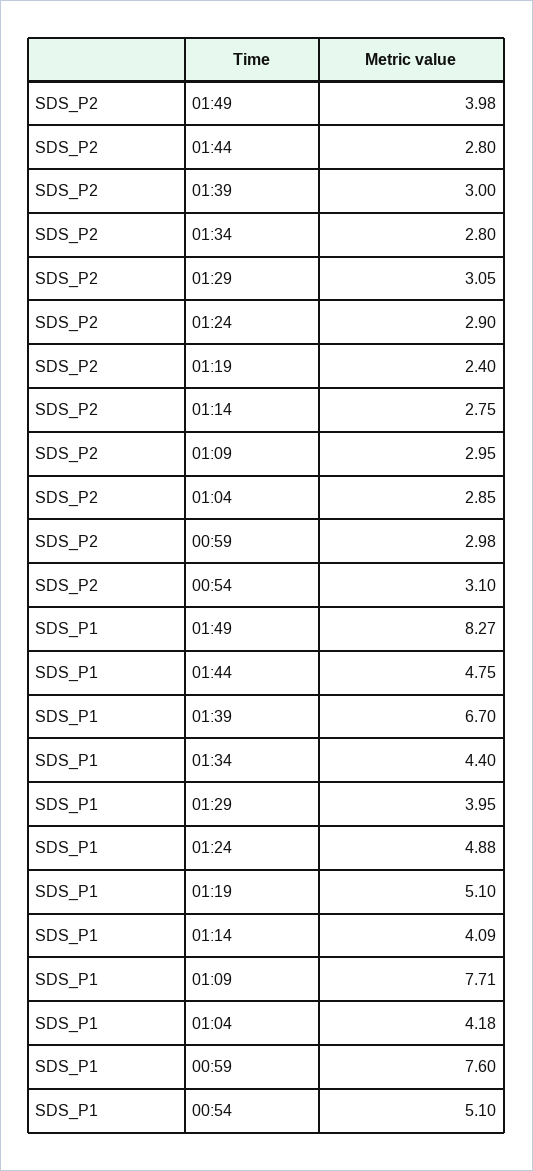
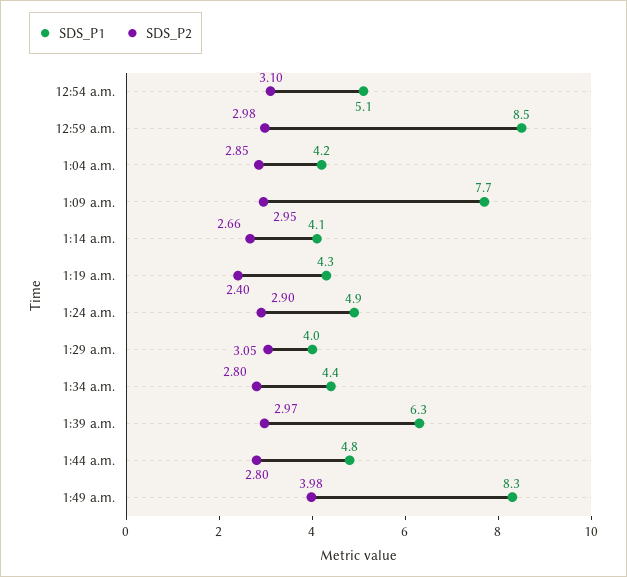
  {
    "SDS_P2": {
      "01:49": 3.98,
      "01:44": 2.8,
-     "01:39": 3,
+     "01:39": 2.97,
      "01:34": 2.8,
      "01:29": 3.05,
      "01:24": 2.9,
      "01:19": 2.4,
-     "01:14": 2.75,
+     "01:14": 2.66,
      "01:09": 2.95,
      "01:04": 2.85,
      "00:59": 2.98,
      "00:54": 3.1
    },
    "SDS_P1": {
      "01:49": 8.27,
      "01:44": 4.75,
-     "01:39": 6.7,
+     "01:39": 6.3,
      "01:34": 4.4,
      "01:29": 3.95,
      "01:24": 4.88,
-     "01:19": 5.1,
+     "01:19": 4.3,
      "01:14": 4.09,
      "01:09": 7.71,
      "01:04": 4.18,
-     "00:59": 7.6,
+     "00:59": 8.5,
      "00:54": 5.1
    }
  }

